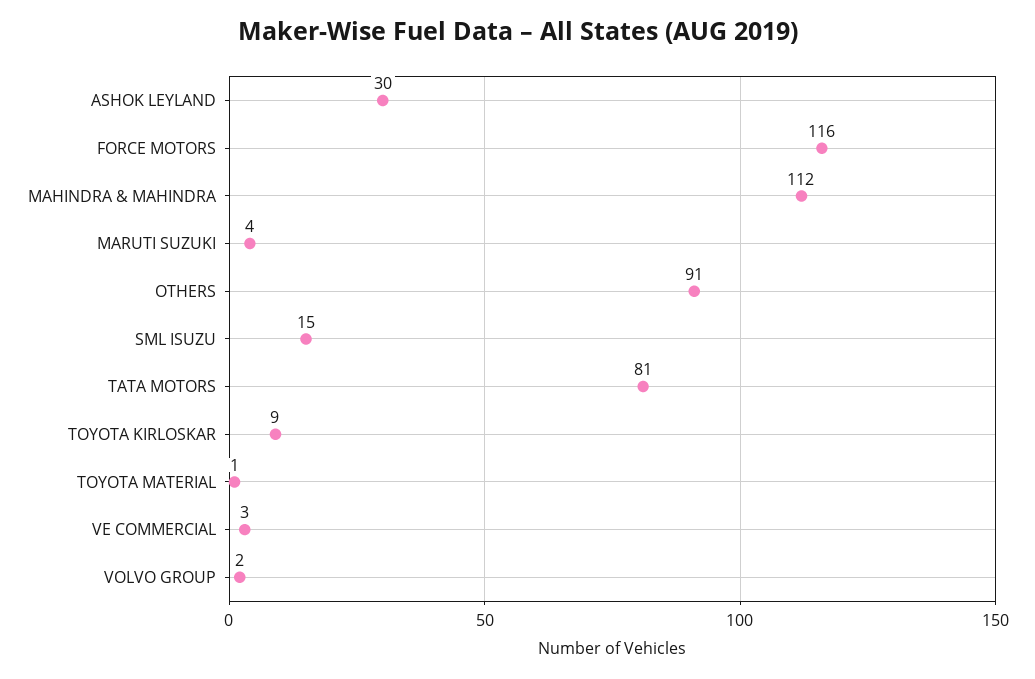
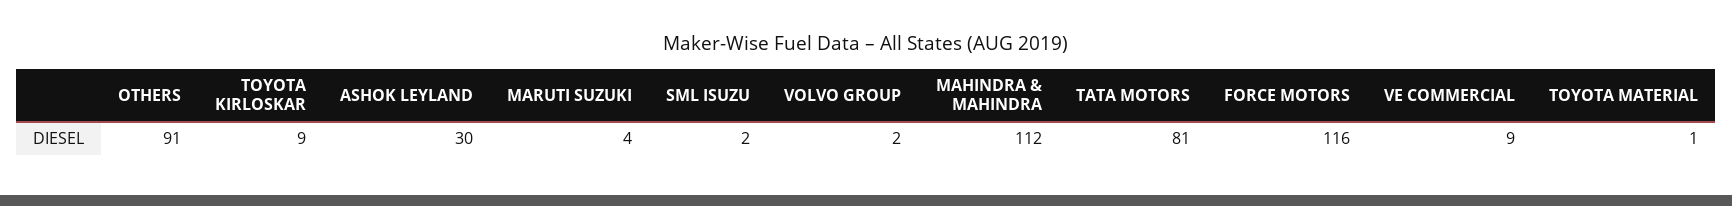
  {
    "ASHOK LEYLAND": 30,
    "FORCE MOTORS": 116,
    "MAHINDRA & MAHINDRA": 112,
    "MARUTI SUZUKI": 4,
    "OTHERS": 91,
-   "SML ISUZU": 15,
+   "SML ISUZU": 2,
    "TATA MOTORS": 81,
    "TOYOTA KIRLOSKAR": 9,
    "TOYOTA MATERIAL": 1,
-   "VE COMMERCIAL": 3,
+   "VE COMMERCIAL": 9,
    "VOLVO GROUP": 2
  }

